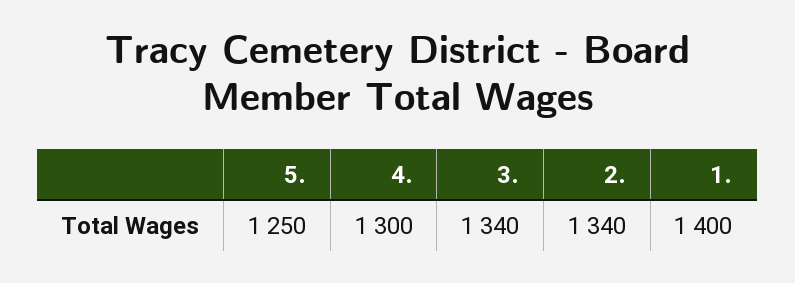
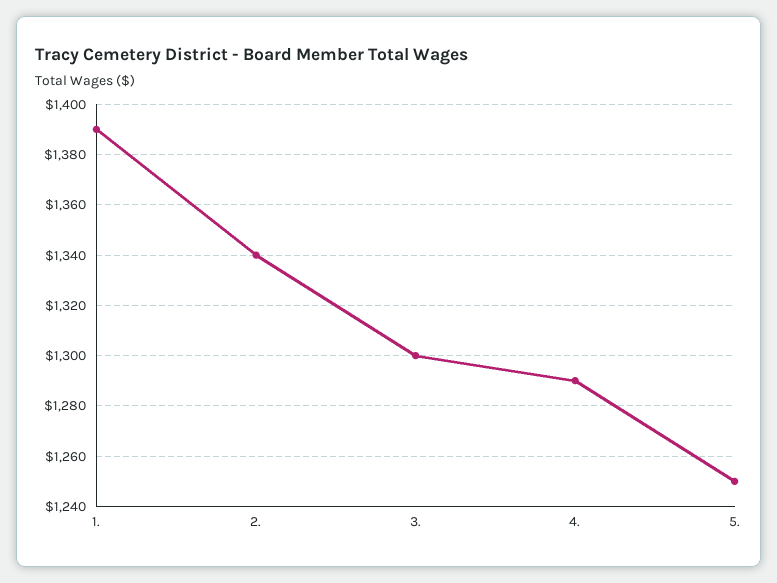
  {
    "5.": 1250,
-   "4.": 1300,
+   "4.": 1290,
-   "3.": 1340,
+   "3.": 1300,
    "2.": 1340,
-   "1.": 1400
+   "1.": 1390
  }

